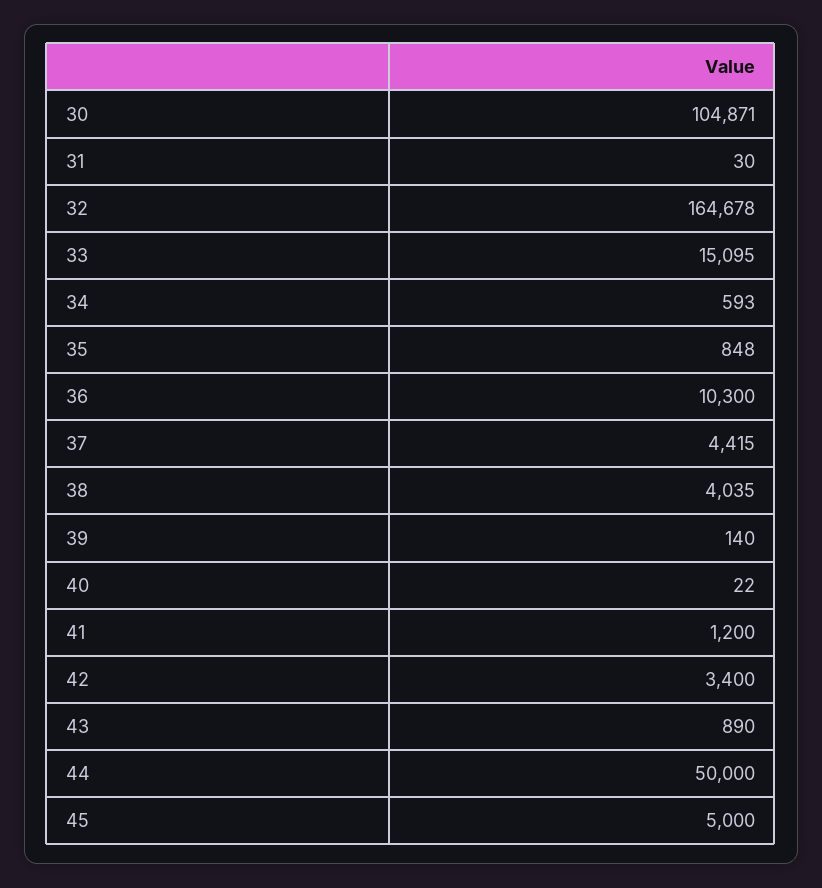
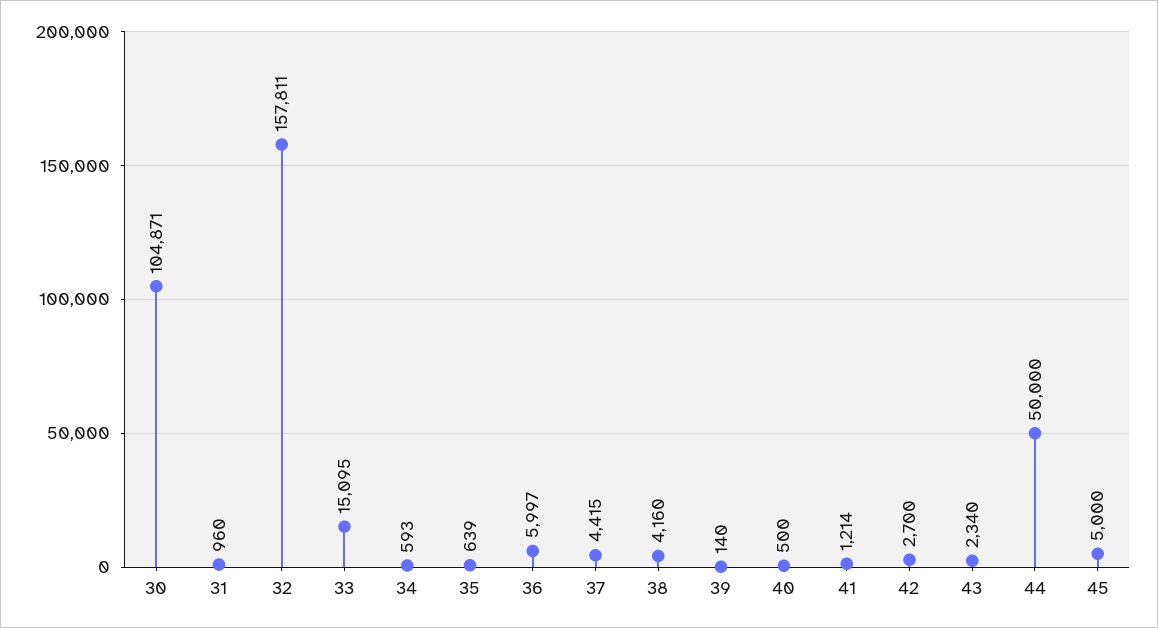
  {
    "30": 104871,
-   "31": 30,
+   "31": 960,
-   "32": 164678,
+   "32": 157811,
    "33": 15095,
    "34": 593,
-   "35": 848,
+   "35": 639,
-   "36": 10300,
+   "36": 5997,
    "37": 4415,
-   "38": 4035,
+   "38": 4160,
    "39": 140,
-   "40": 22,
+   "40": 500,
-   "41": 1200,
+   "41": 1214,
-   "42": 3400,
+   "42": 2700,
-   "43": 890,
+   "43": 2340,
    "44": 50000,
    "45": 5000
  }

